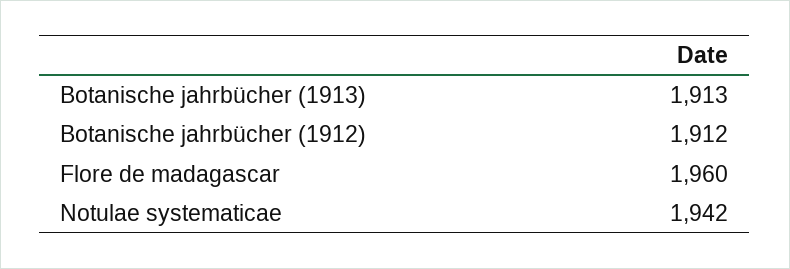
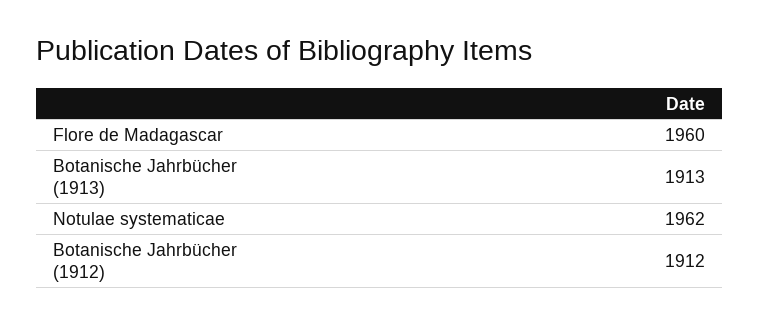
  {
    "Botanische jahrbücher (1913)": 1913,
    "Botanische jahrbücher (1912)": 1912,
    "Flore de madagascar": 1960,
-   "Notulae systematicae": 1942
+   "Notulae systematicae": 1962
  }

